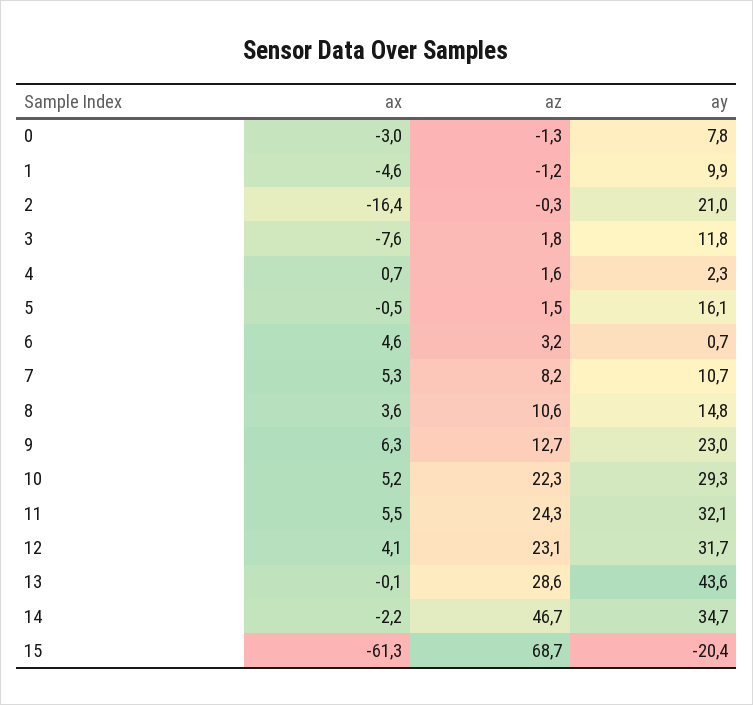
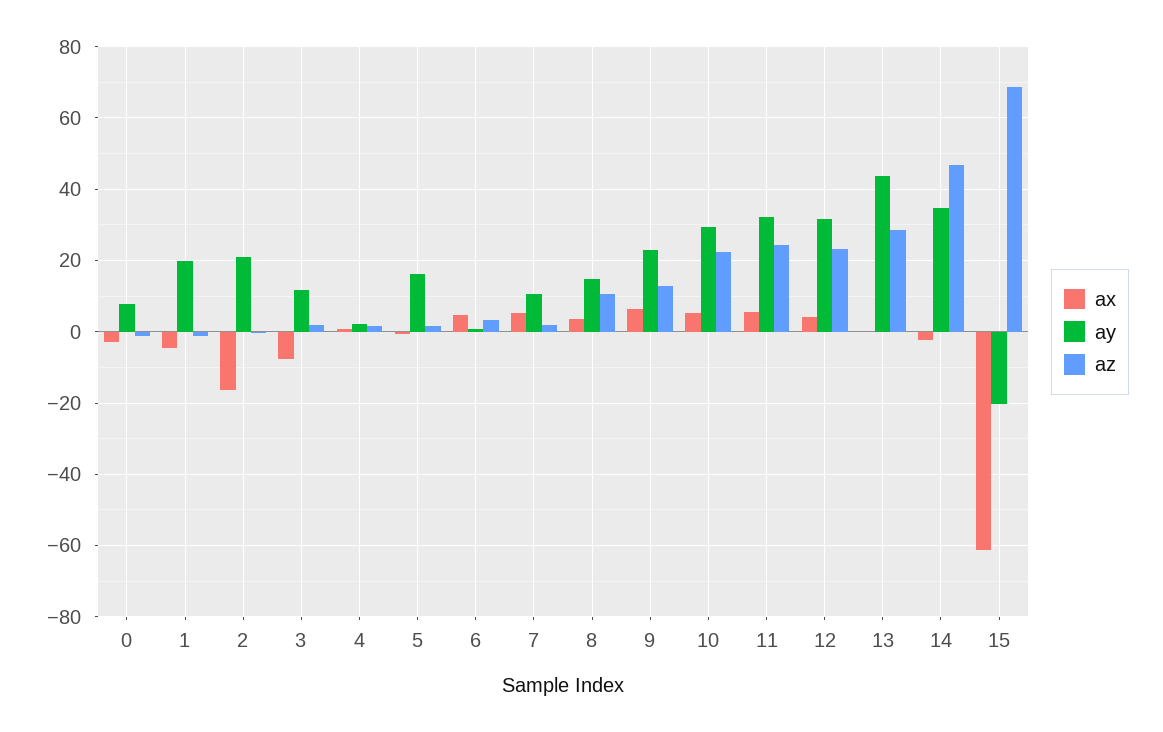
  {
    "ax": {
      "0": -3,
      "1": -4.6,
      "2": -16.4,
      "3": -7.6,
      "4": 0.7,
      "5": -0.5,
      "6": 4.6,
      "7": 5.3,
      "8": 3.6,
      "9": 6.3,
      "10": 5.2,
      "11": 5.5,
      "12": 4.1,
      "13": -0.1,
      "14": -2.2,
      "15": -61.3
    },
    "az": {
      "0": -1.3,
      "1": -1.2,
      "2": -0.3,
      "3": 1.8,
      "4": 1.6,
      "5": 1.5,
      "6": 3.2,
-     "7": 8.2,
+     "7": 2,
      "8": 10.6,
      "9": 12.7,
      "10": 22.3,
      "11": 24.3,
      "12": 23.1,
      "13": 28.6,
      "14": 46.7,
      "15": 68.7
    },
    "ay": {
      "0": 7.8,
-     "1": 9.9,
+     "1": 20,
      "2": 21,
      "3": 11.8,
      "4": 2.3,
      "5": 16.1,
      "6": 0.7,
      "7": 10.7,
      "8": 14.8,
      "9": 23,
      "10": 29.3,
      "11": 32.1,
      "12": 31.7,
      "13": 43.6,
      "14": 34.7,
      "15": -20.4
    }
  }

